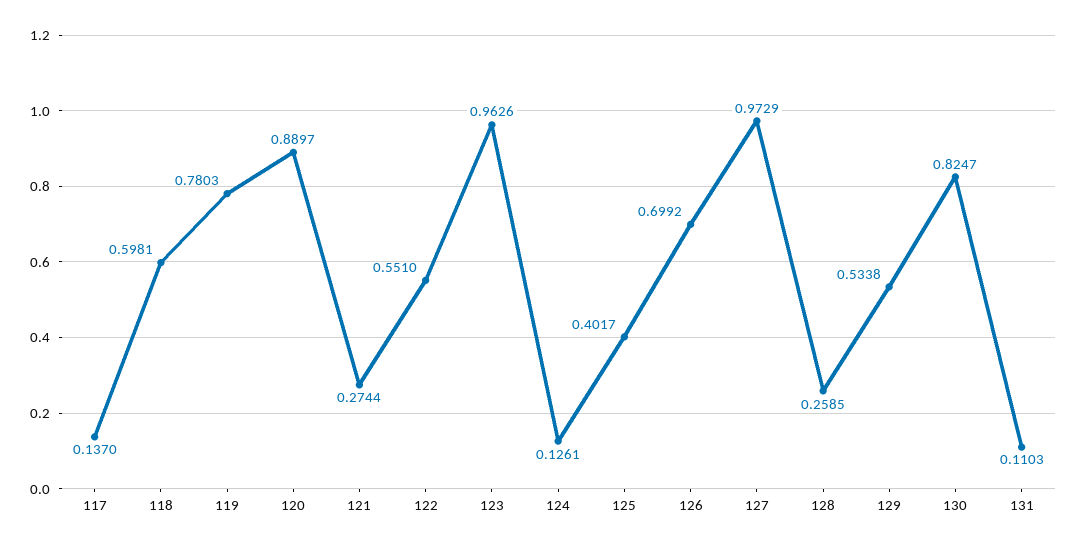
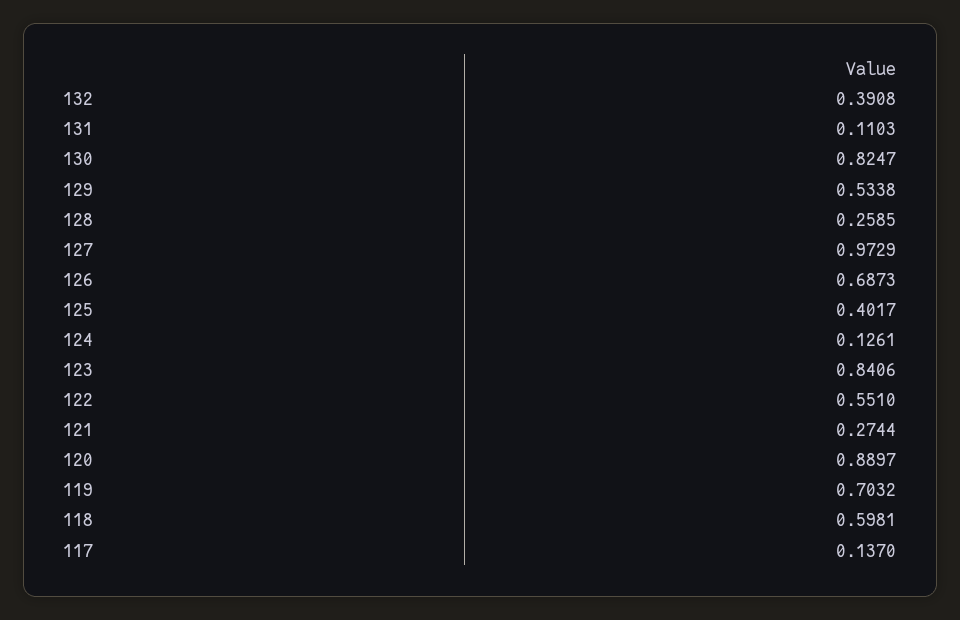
  {
    "117": 0.137,
    "118": 0.5981,
-   "119": 0.7803,
+   "119": 0.7032,
    "120": 0.8897,
    "121": 0.2744,
    "122": 0.551,
-   "123": 0.9626,
+   "123": 0.8406,
    "124": 0.1261,
    "125": 0.4017,
-   "126": 0.6992,
+   "126": 0.6873,
    "127": 0.9729,
    "128": 0.2585,
    "129": 0.5338,
    "130": 0.8247,
-   "131": 0.1103
+   "131": 0.1103,
+   "132": 0.3908
  }

